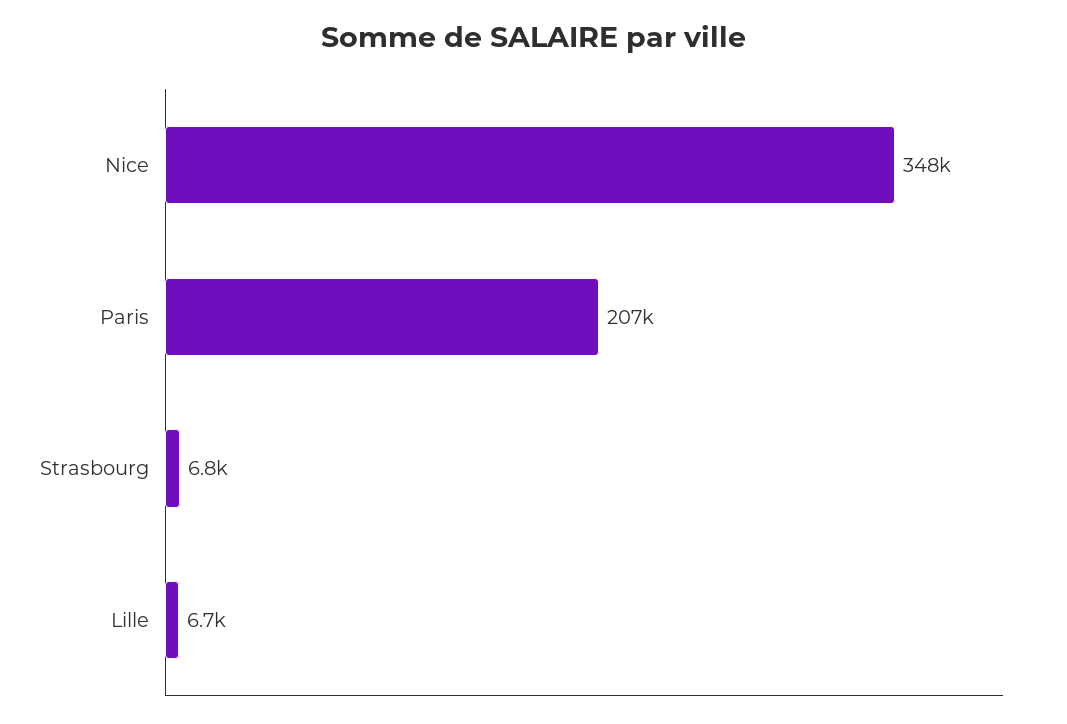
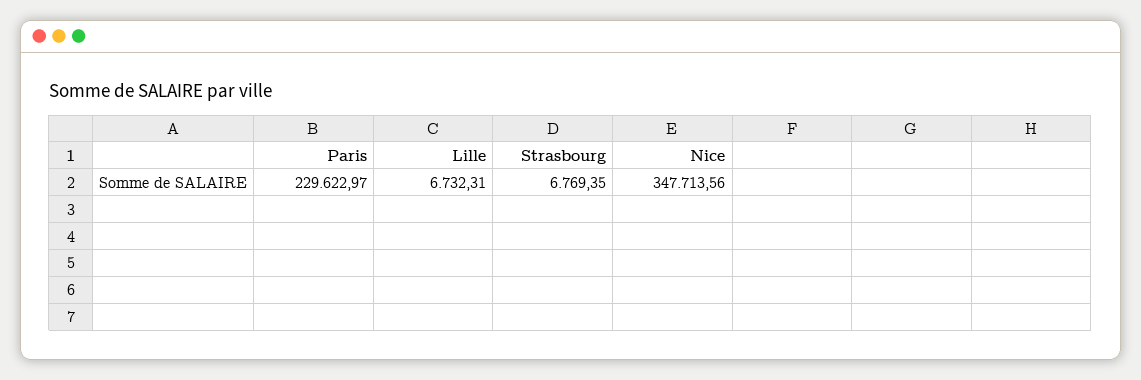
  {
    "Nice": 347713.56,
-   "Paris": 207000,
+   "Paris": 229622.97,
    "Strasbourg": 6769.35,
    "Lille": 6732.31
  }

